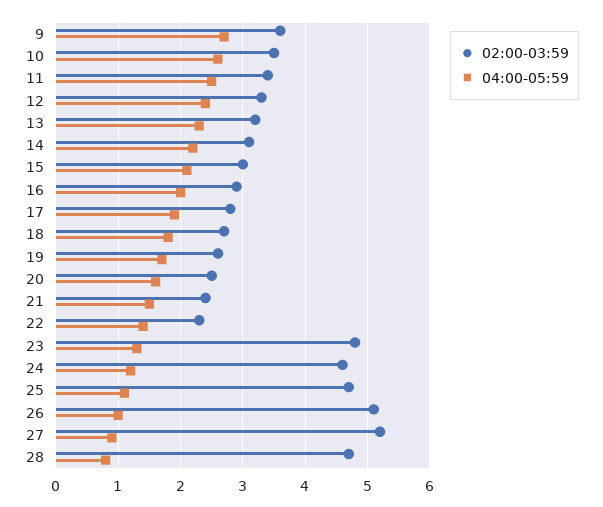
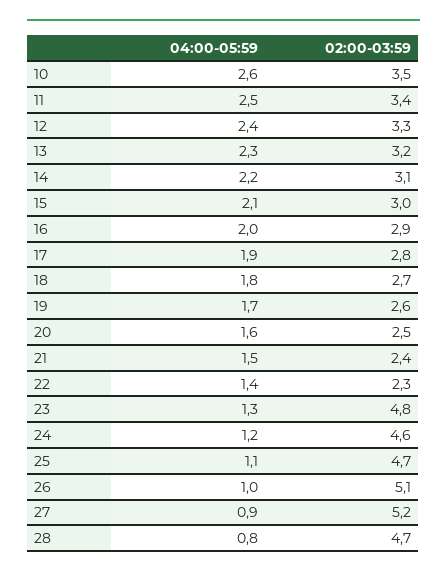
  {
    "02:00-03:59": {
-     "9": 3.6,
      "10": 3.5,
      "11": 3.4,
      "12": 3.3,
      "13": 3.2,
      "14": 3.1,
      "15": 3,
      "16": 2.9,
      "17": 2.8,
      "18": 2.7,
      "19": 2.6,
      "20": 2.5,
      "21": 2.4,
      "22": 2.3,
      "23": 4.8,
      "24": 4.6,
      "25": 4.7,
      "26": 5.1,
      "27": 5.2,
      "28": 4.7
    },
    "04:00-05:59": {
-     "9": 2.7,
      "10": 2.6,
      "11": 2.5,
      "12": 2.4,
      "13": 2.3,
      "14": 2.2,
      "15": 2.1,
      "16": 2,
      "17": 1.9,
      "18": 1.8,
      "19": 1.7,
      "20": 1.6,
      "21": 1.5,
      "22": 1.4,
      "23": 1.3,
      "24": 1.2,
      "25": 1.1,
      "26": 1,
      "27": 0.9,
      "28": 0.8
    }
  }

